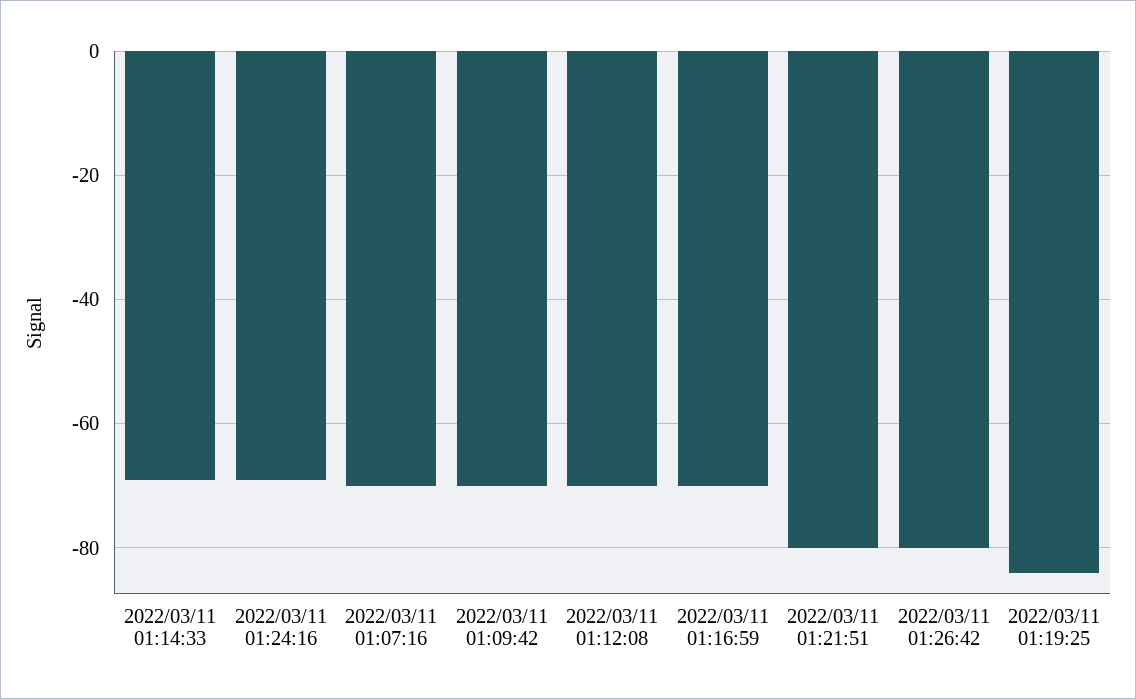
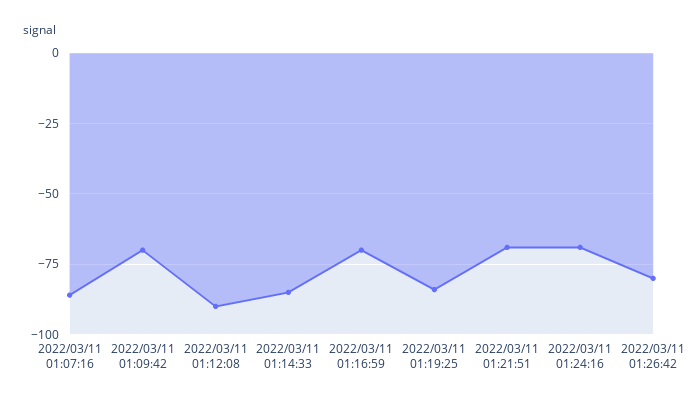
  {
-   "2022/03/11 01:14:33": -70,
+   "2022/03/11 01:14:33": -85,
    "2022/03/11 01:24:16": -70,
-   "2022/03/11 01:07:16": -70,
+   "2022/03/11 01:07:16": -85,
    "2022/03/11 01:09:42": -70,
-   "2022/03/11 01:12:08": -70,
+   "2022/03/11 01:12:08": -90,
    "2022/03/11 01:16:59": -70,
-   "2022/03/11 01:21:51": -80,
+   "2022/03/11 01:21:51": -70,
    "2022/03/11 01:26:42": -80,
    "2022/03/11 01:19:25": -85
  }

